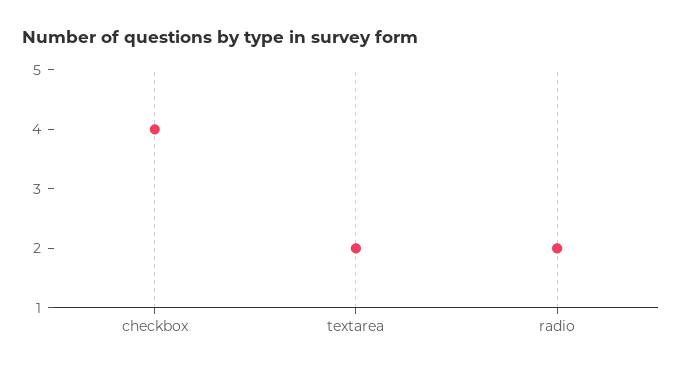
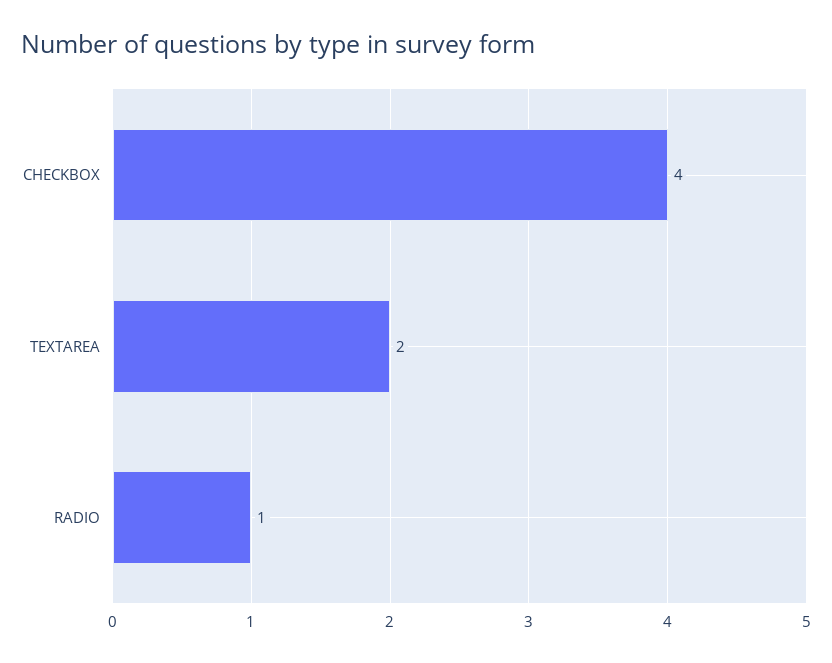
  {
    "checkbox": 4,
    "textarea": 2,
-   "radio": 2
+   "radio": 1
  }

